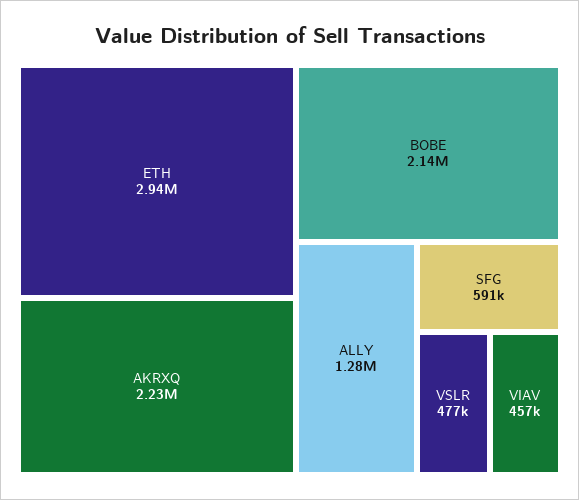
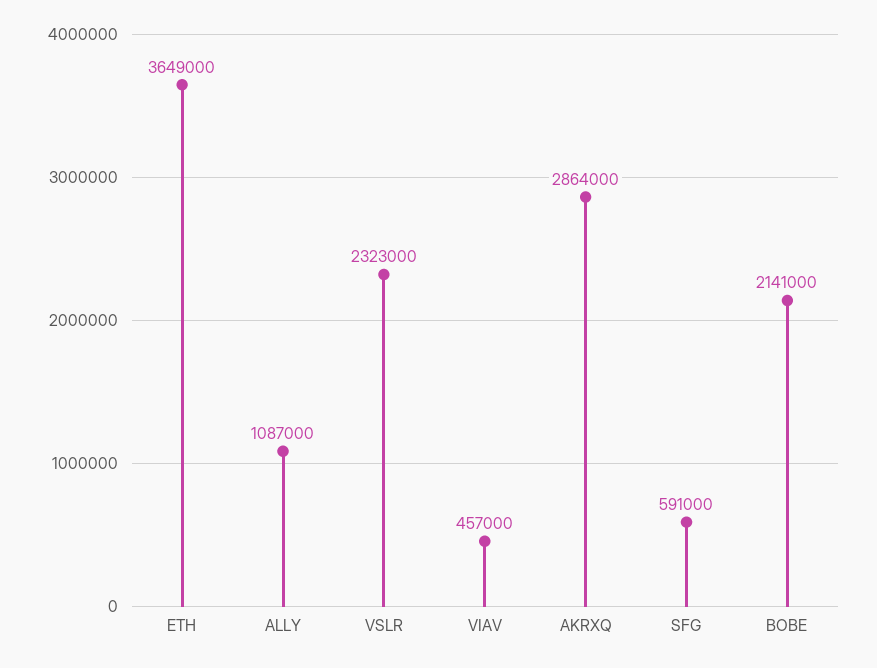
  {
-   "ETH": 2940000,
+   "ETH": 3649000,
-   "AKRXQ": 2230000,
+   "AKRXQ": 2864000,
    "BOBE": 2141000,
-   "ALLY": 1280000,
+   "ALLY": 1087000,
    "SFG": 591000,
-   "VSLR": 477000,
+   "VSLR": 2323000,
    "VIAV": 457000
  }

